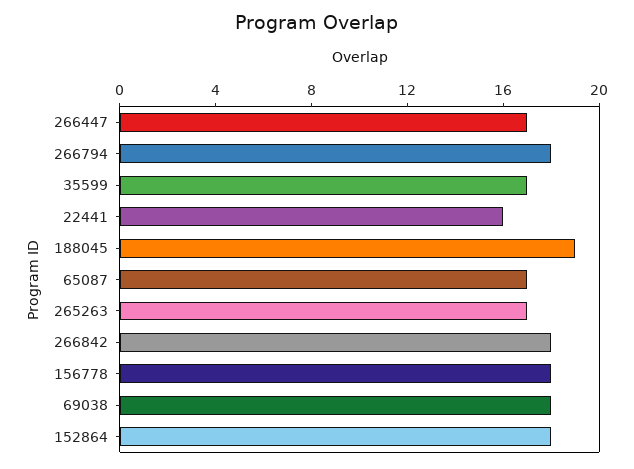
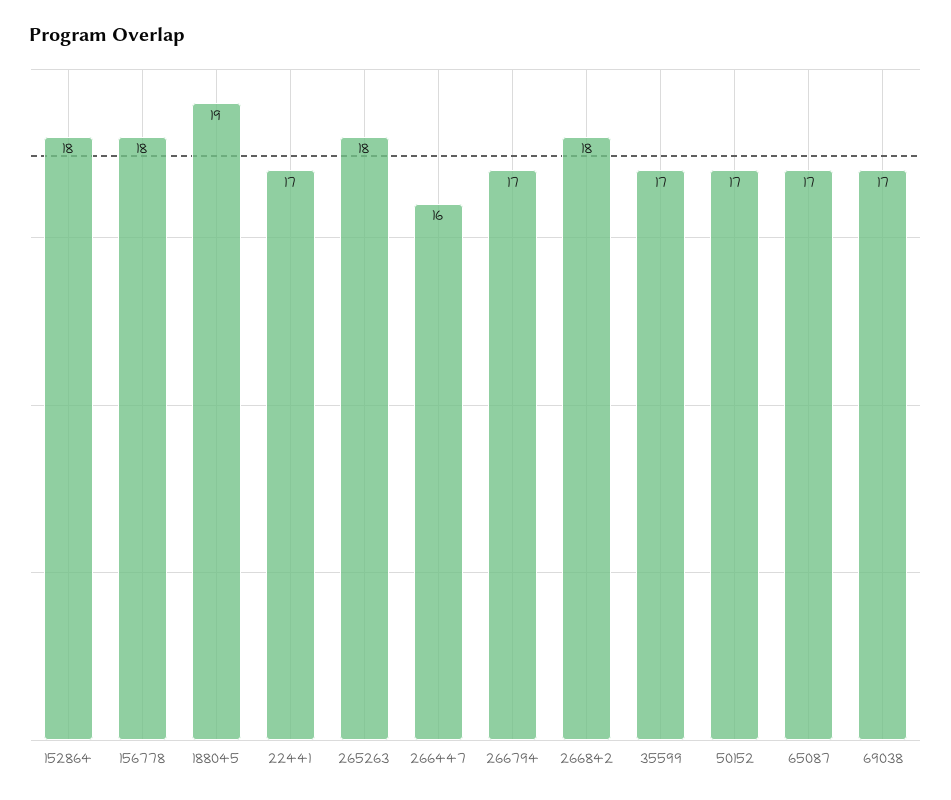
  {
-   "266447": 17,
+   "266447": 16,
-   "266794": 18,
+   "266794": 17,
    "35599": 17,
-   "22441": 16,
+   "22441": 17,
    "188045": 19,
    "65087": 17,
-   "265263": 17,
+   "265263": 18,
    "266842": 18,
    "156778": 18,
-   "69038": 18,
+   "69038": 17,
-   "152864": 18
+   "152864": 18,
+   "50152": 17
  }

